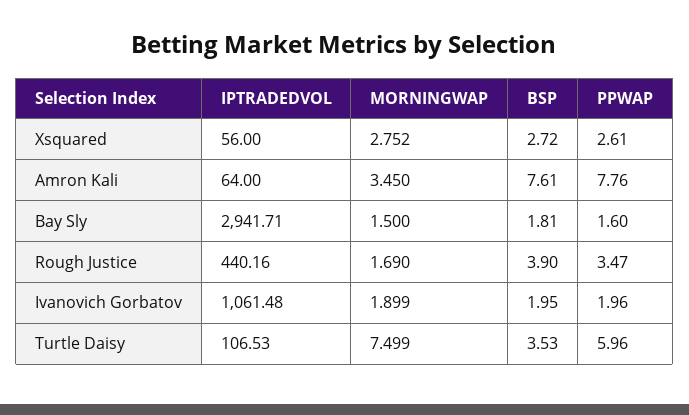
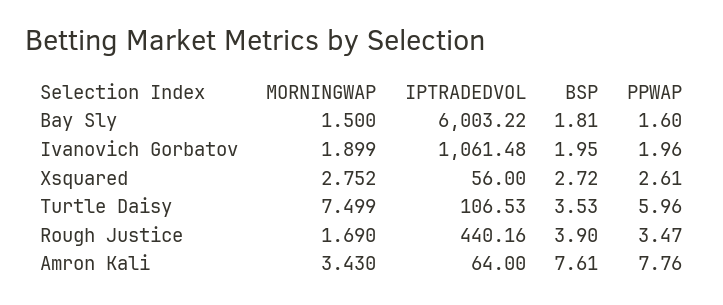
  {
    "IPTRADEDVOL": {
      "Xsquared": 56,
      "Amron Kali": 64,
-     "Bay Sly": 2941.71,
+     "Bay Sly": 6003.22,
      "Rough Justice": 440.16,
      "Ivanovich Gorbatov": 1061.48,
      "Turtle Daisy": 106.53
    },
    "MORNINGWAP": {
      "Xsquared": 2.752,
-     "Amron Kali": 3.45,
+     "Amron Kali": 3.43,
      "Bay Sly": 1.5,
      "Rough Justice": 1.69,
      "Ivanovich Gorbatov": 1.899,
      "Turtle Daisy": 7.499
    },
    "BSP": {
      "Xsquared": 2.72,
      "Amron Kali": 7.61,
      "Bay Sly": 1.81,
      "Rough Justice": 3.9,
      "Ivanovich Gorbatov": 1.95,
      "Turtle Daisy": 3.53
    },
    "PPWAP": {
      "Xsquared": 2.61,
      "Amron Kali": 7.76,
      "Bay Sly": 1.6,
      "Rough Justice": 3.47,
      "Ivanovich Gorbatov": 1.96,
      "Turtle Daisy": 5.96
    }
  }

